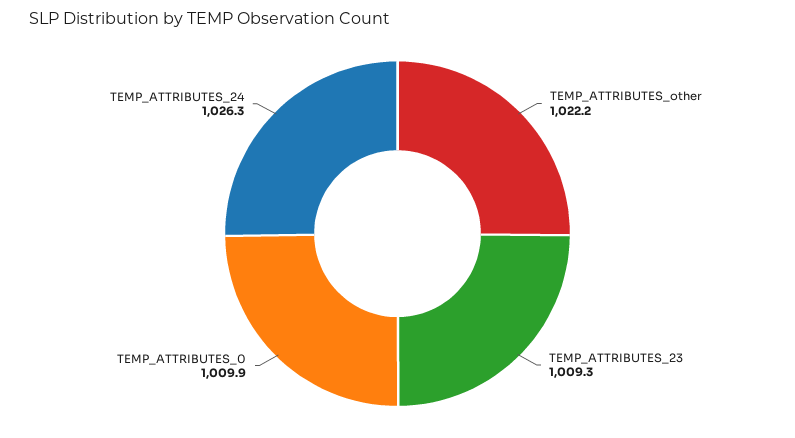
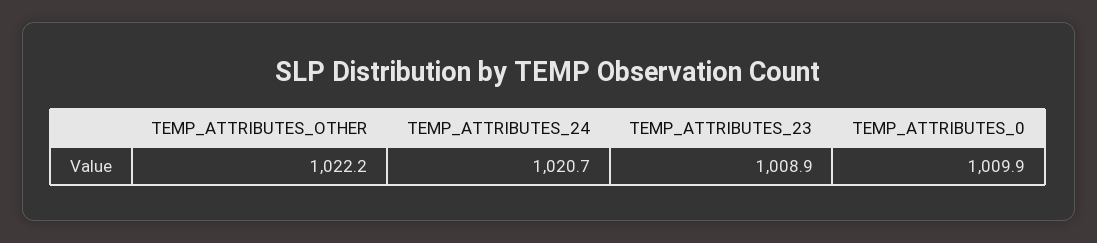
  {
    "TEMP_ATTRIBUTES_other": 1022.2,
-   "TEMP_ATTRIBUTES_23": 1009.3,
+   "TEMP_ATTRIBUTES_23": 1008.9,
    "TEMP_ATTRIBUTES_0": 1009.9,
-   "TEMP_ATTRIBUTES_24": 1026.3
+   "TEMP_ATTRIBUTES_24": 1020.7
  }

